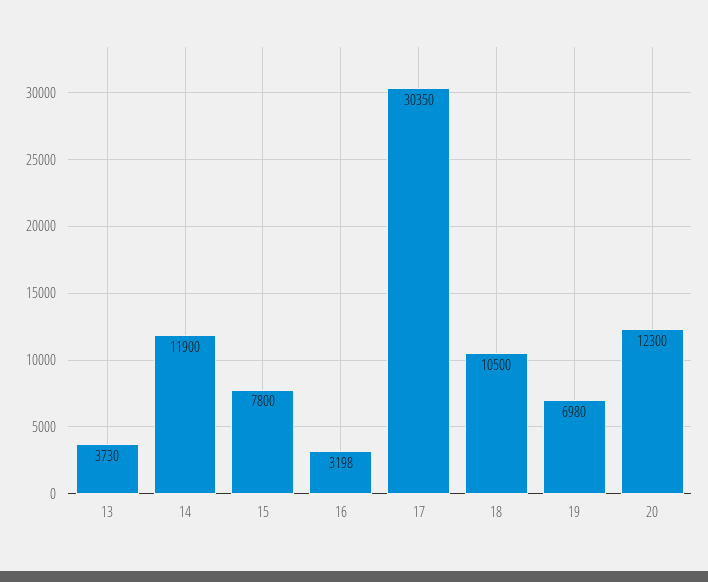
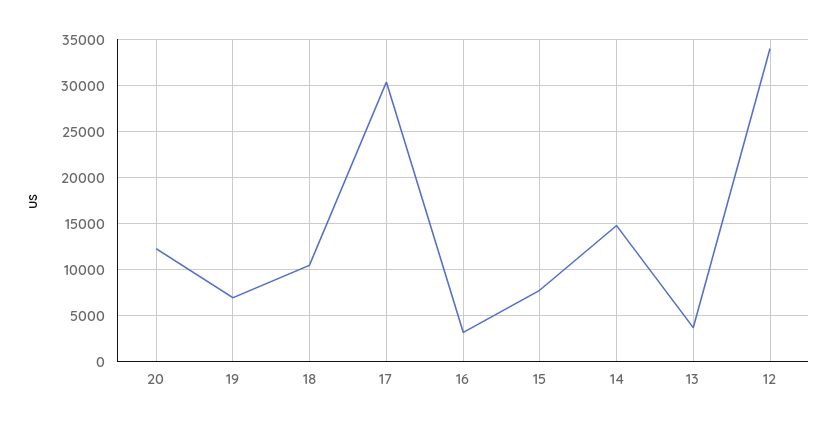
  {
    "13": 3730,
-   "14": 11900,
+   "14": 15000,
    "15": 7800,
    "16": 3198,
    "17": 30350,
    "18": 10500,
    "19": 6980,
-   "20": 12300
+   "20": 12300,
+   "12": 34000
  }

